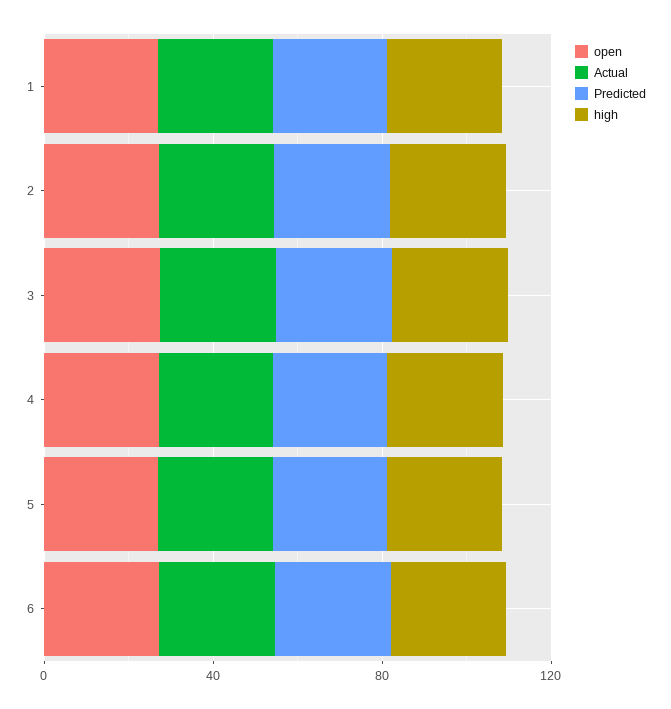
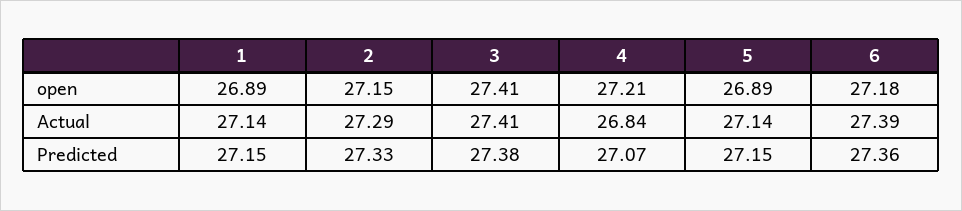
  {
    "open": {
      "1": 26.89,
      "2": 27.15,
      "3": 27.41,
      "4": 27.21,
      "5": 26.89,
      "6": 27.18
    },
    "Actual": {
      "1": 27.14,
      "2": 27.29,
      "3": 27.41,
      "4": 26.84,
      "5": 27.14,
      "6": 27.39
    },
    "Predicted": {
      "1": 27.15,
      "2": 27.33,
      "3": 27.38,
      "4": 27.07,
      "5": 27.15,
      "6": 27.36
-   },
+   }
-   "high": {
-     "1": 30,
-     "2": 30,
-     "3": 30,
-     "4": 30,
-     "5": 30,
-     "6": 30
-   }
  }

